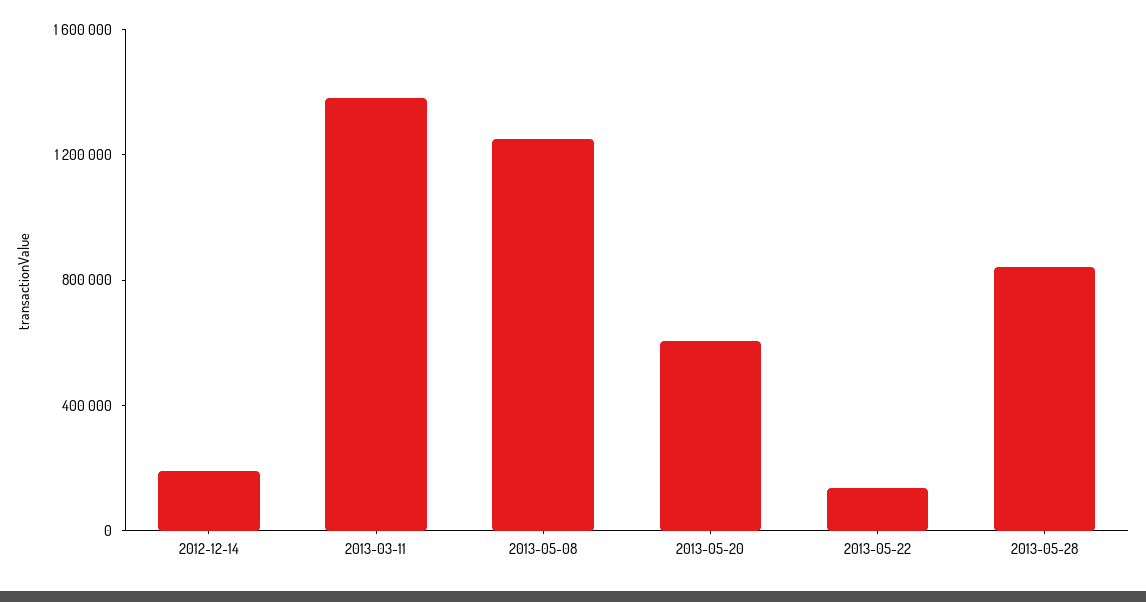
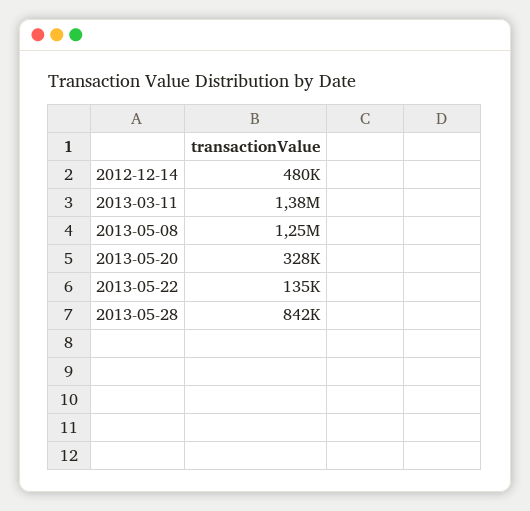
  {
-   "2012-12-14": 200000,
+   "2012-12-14": 480000,
    "2013-03-11": 1380000,
    "2013-05-08": 1250000,
-   "2013-05-20": 600000,
+   "2013-05-20": 328000,
    "2013-05-22": 135000,
    "2013-05-28": 842000
  }

